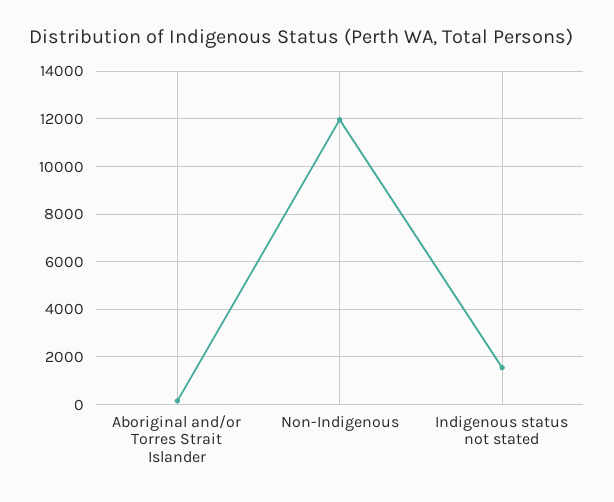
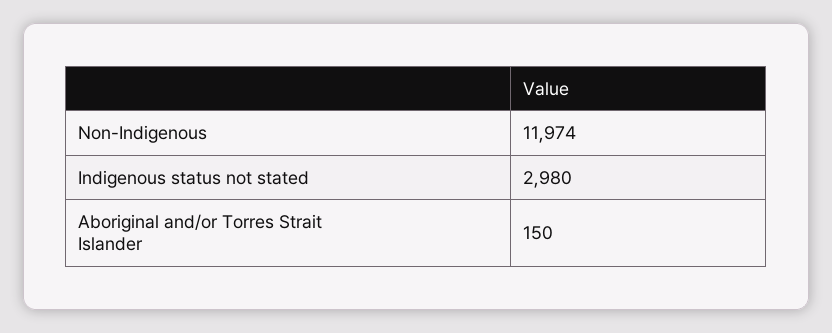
  {
    "Aboriginal and/or Torres Strait Islander": 150,
    "Non-Indigenous": 11974,
-   "Indigenous status not stated": 1500
+   "Indigenous status not stated": 2980
  }

